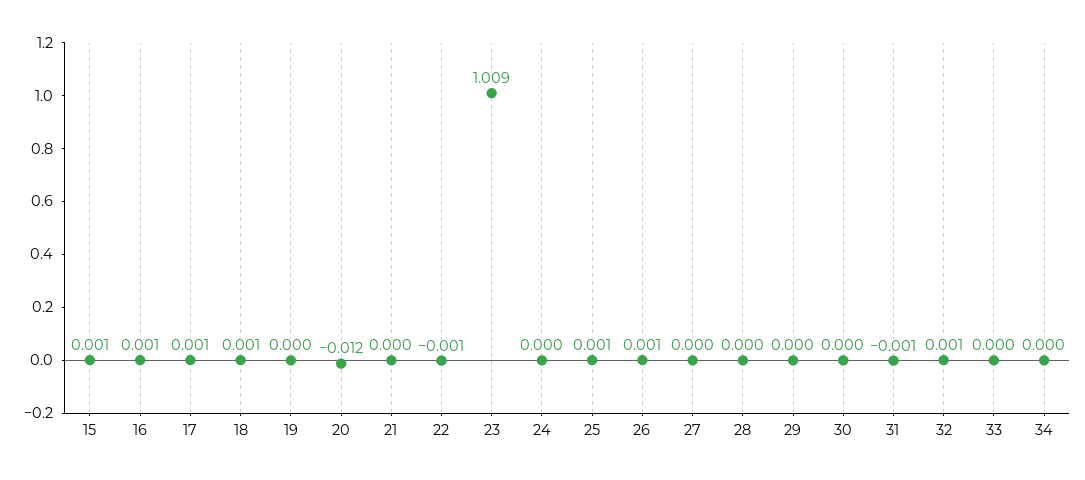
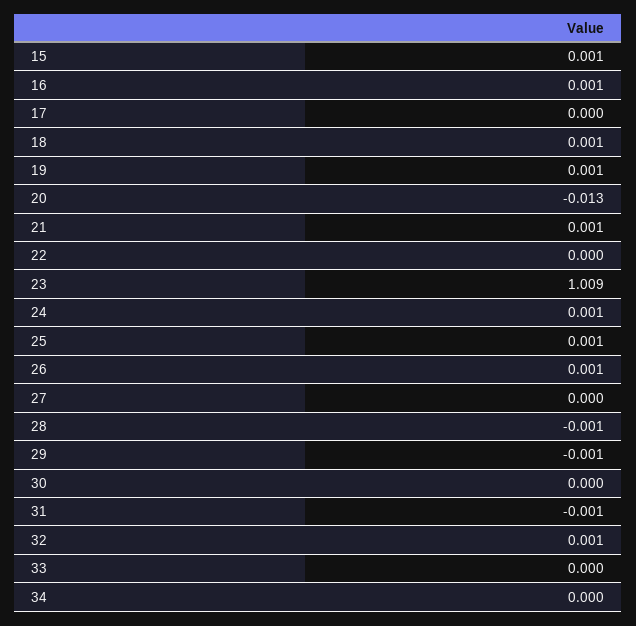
  {
    "15": 0.001,
    "16": 0.001,
-   "17": 0.001,
+   "17": 0,
    "18": 0.001,
-   "19": 0,
+   "19": 0.001,
-   "20": -0.012,
+   "20": -0.013,
-   "21": 0,
+   "21": 0.001,
-   "22": -0.001,
+   "22": 0,
    "23": 1.009,
-   "24": 0,
+   "24": 0.001,
    "25": 0.001,
    "26": 0.001,
    "27": 0,
-   "28": 0,
+   "28": -0.001,
-   "29": 0,
+   "29": -0.001,
    "30": 0,
    "31": -0.001,
    "32": 0.001,
    "33": 0,
    "34": 0
  }

